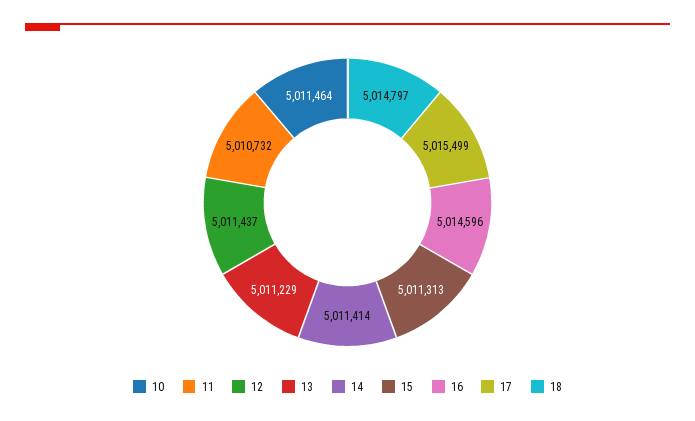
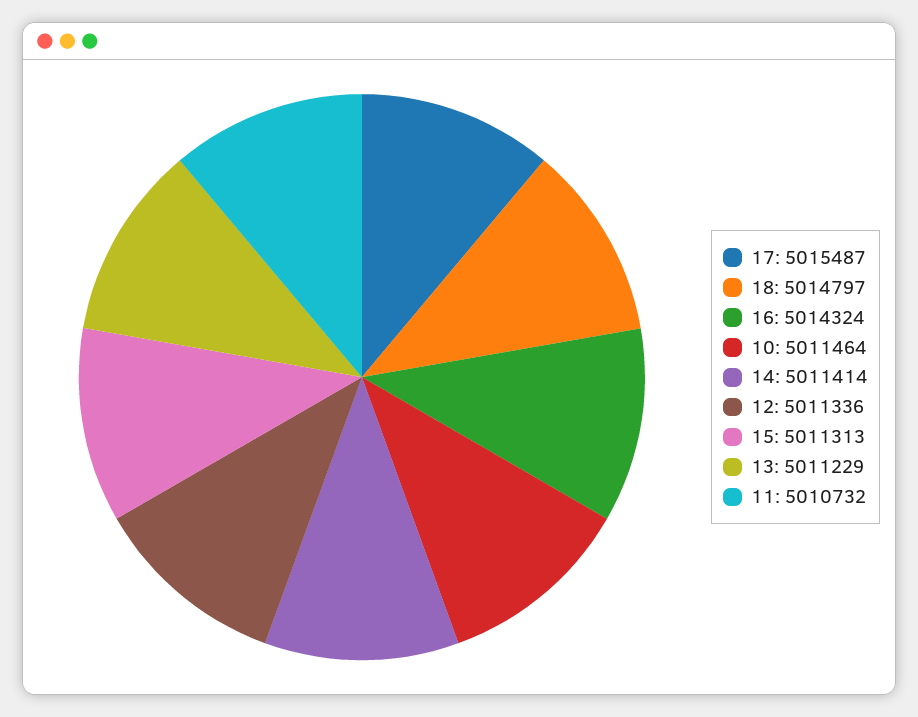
  {
    "10": 5011464,
    "11": 5010732,
-   "12": 5011437,
+   "12": 5011336,
    "13": 5011229,
    "14": 5011414,
    "15": 5011313,
-   "16": 5014596,
+   "16": 5014324,
-   "17": 5015499,
+   "17": 5015487,
    "18": 5014797
  }

